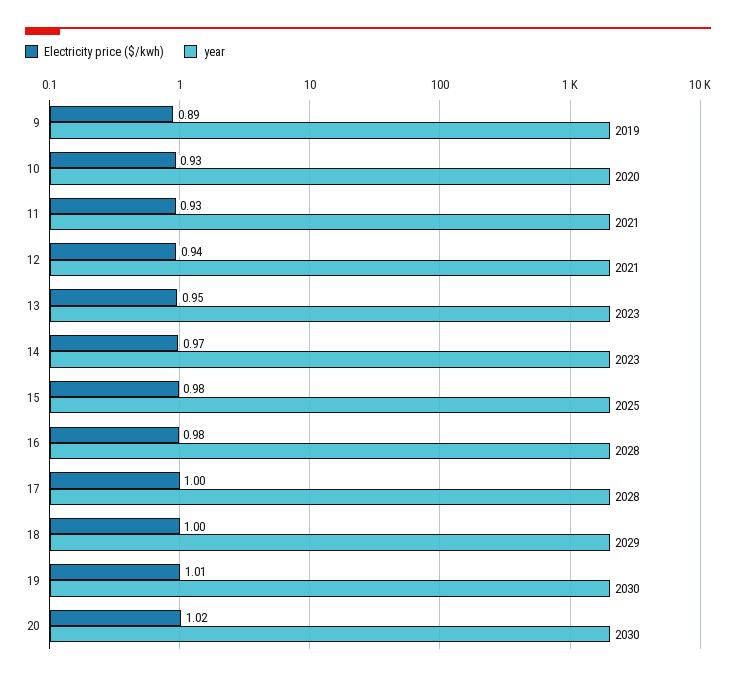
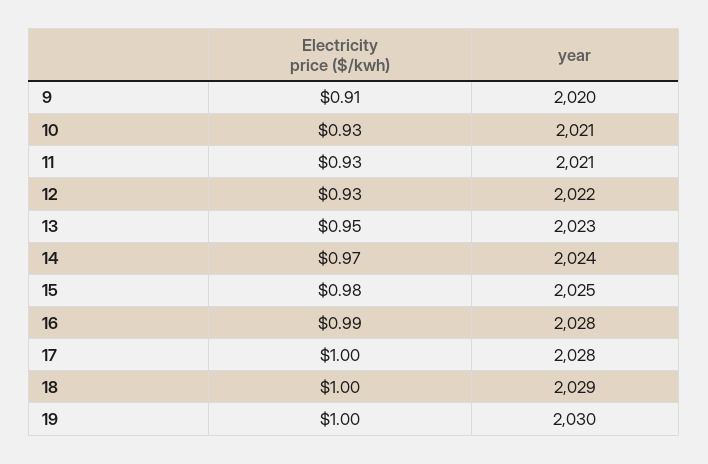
  {
    "Electricity price ($/kwh)": {
-     "9": 0.89,
+     "9": 0.91,
      "10": 0.93,
      "11": 0.93,
-     "12": 0.94,
+     "12": 0.93,
      "13": 0.95,
      "14": 0.97,
      "15": 0.98,
-     "16": 0.98,
+     "16": 0.99,
      "17": 1,
      "18": 1,
-     "19": 1.01,
+     "19": 1
-     "20": 1.02
    },
    "year": {
-     "9": 2019,
+     "9": 2020,
-     "10": 2020,
+     "10": 2021,
      "11": 2021,
-     "12": 2021,
+     "12": 2022,
      "13": 2023,
-     "14": 2023,
+     "14": 2024,
      "15": 2025,
      "16": 2028,
      "17": 2028,
      "18": 2029,
-     "19": 2030,
+     "19": 2030
-     "20": 2030
    }
  }

